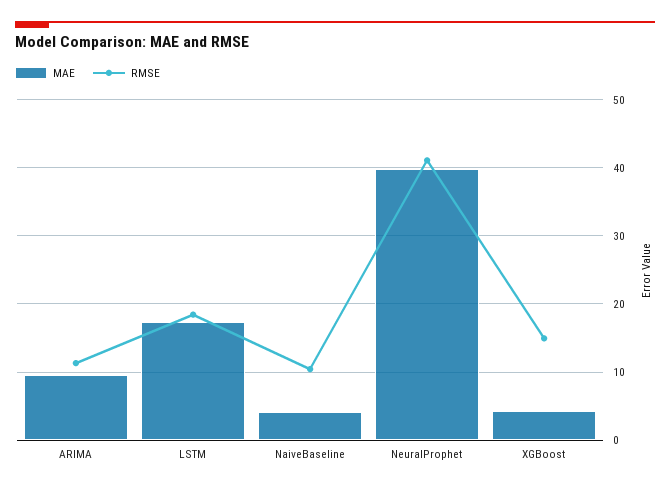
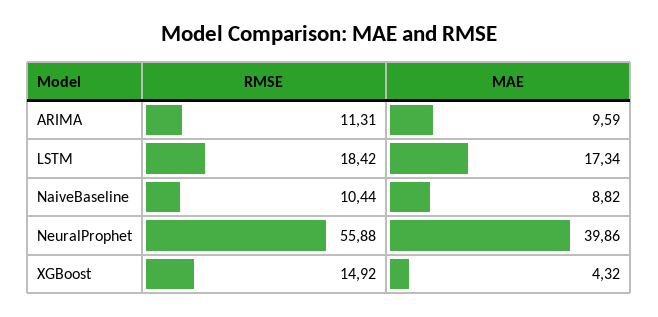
  {
    "MAE": {
      "ARIMA": 9.59,
      "LSTM": 17.34,
-     "NaiveBaseline": 4,
+     "NaiveBaseline": 8.82,
      "NeuralProphet": 39.86,
      "XGBoost": 4.32
    },
    "RMSE": {
      "ARIMA": 11.31,
      "LSTM": 18.42,
      "NaiveBaseline": 10.44,
-     "NeuralProphet": 41,
+     "NeuralProphet": 55.88,
      "XGBoost": 14.92
    }
  }

